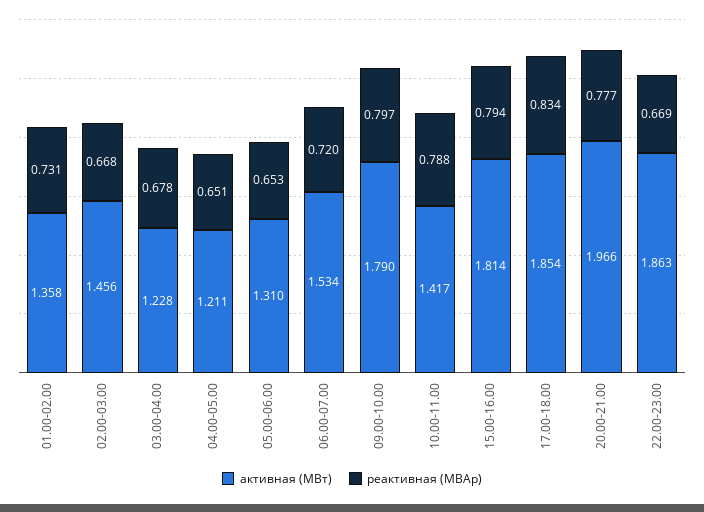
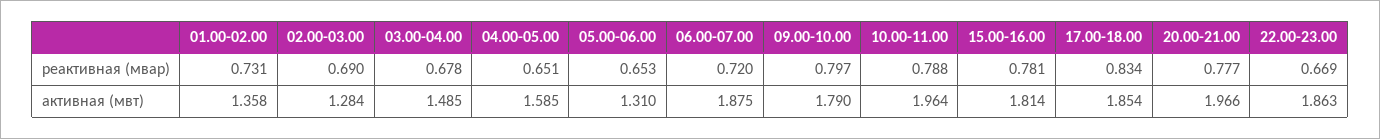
  {
    "активная (МВт)": {
      "01.00-02.00": 1.358,
-     "02.00-03.00": 1.456,
+     "02.00-03.00": 1.284,
-     "03.00-04.00": 1.228,
+     "03.00-04.00": 1.485,
-     "04.00-05.00": 1.211,
+     "04.00-05.00": 1.585,
      "05.00-06.00": 1.31,
-     "06.00-07.00": 1.534,
+     "06.00-07.00": 1.875,
      "09.00-10.00": 1.79,
-     "10.00-11.00": 1.417,
+     "10.00-11.00": 1.964,
      "15.00-16.00": 1.814,
      "17.00-18.00": 1.854,
      "20.00-21.00": 1.966,
      "22.00-23.00": 1.863
    },
    "реактивная (МВАр)": {
      "01.00-02.00": 0.731,
-     "02.00-03.00": 0.668,
+     "02.00-03.00": 0.69,
      "03.00-04.00": 0.678,
      "04.00-05.00": 0.651,
      "05.00-06.00": 0.653,
      "06.00-07.00": 0.72,
      "09.00-10.00": 0.797,
      "10.00-11.00": 0.788,
-     "15.00-16.00": 0.794,
+     "15.00-16.00": 0.781,
      "17.00-18.00": 0.834,
      "20.00-21.00": 0.777,
      "22.00-23.00": 0.669
    }
  }

